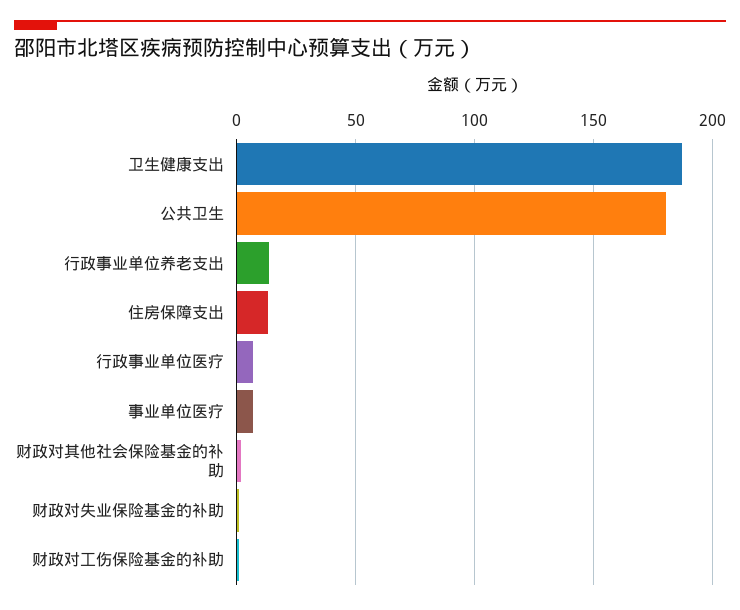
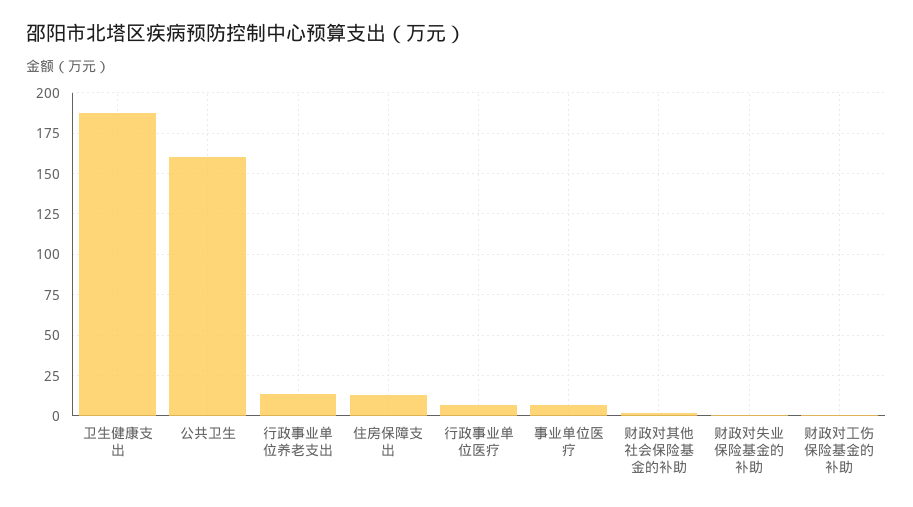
  {
    "卫生健康支出": 185,
-   "公共卫生": 180,
+   "公共卫生": 160,
    "行政事业单位养老支出": 15,
    "住房保障支出": 15,
    "行政事业单位医疗": 5,
    "事业单位医疗": 5,
    "财政对其他社会保险基金的补助": 0,
    "财政对失业保险基金的补助": 0,
    "财政对工伤保险基金的补助": 0
  }

